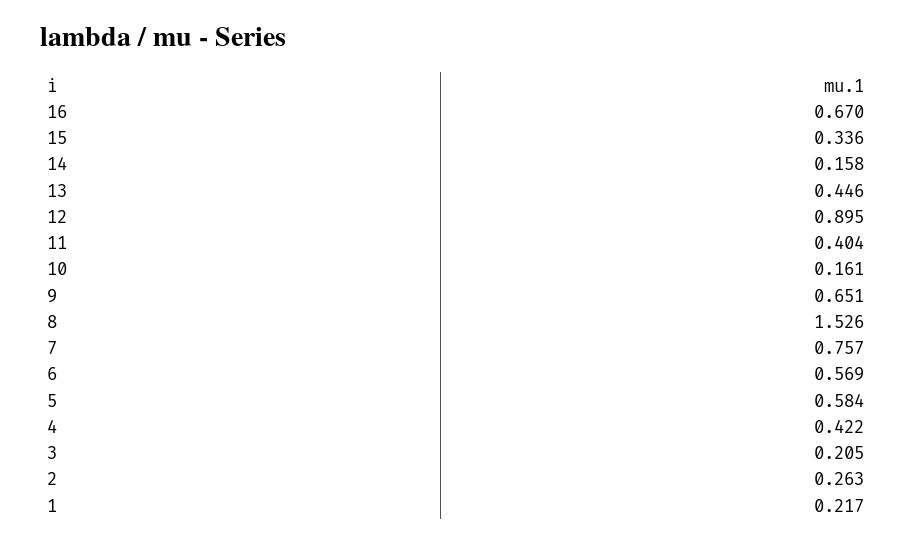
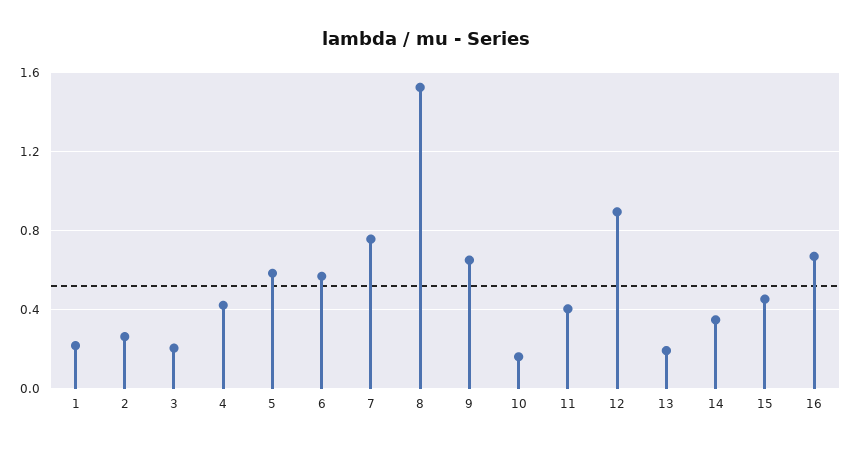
  {
    "16": 0.67,
-   "15": 0.336,
+   "15": 0.45,
-   "14": 0.158,
+   "14": 0.35,
-   "13": 0.446,
+   "13": 0.2,
    "12": 0.895,
    "11": 0.404,
    "10": 0.161,
    "9": 0.651,
    "8": 1.526,
    "7": 0.757,
    "6": 0.569,
    "5": 0.584,
    "4": 0.422,
    "3": 0.205,
    "2": 0.263,
    "1": 0.217
  }

